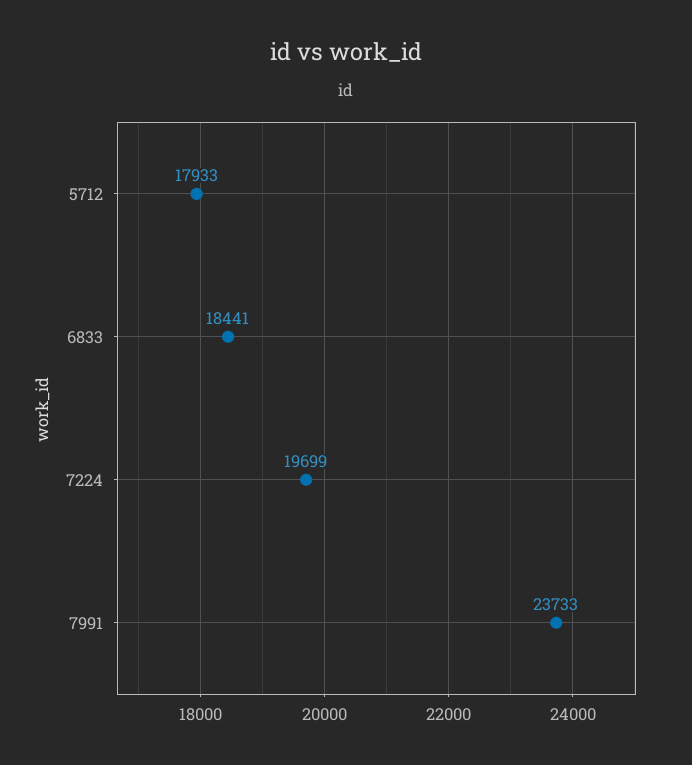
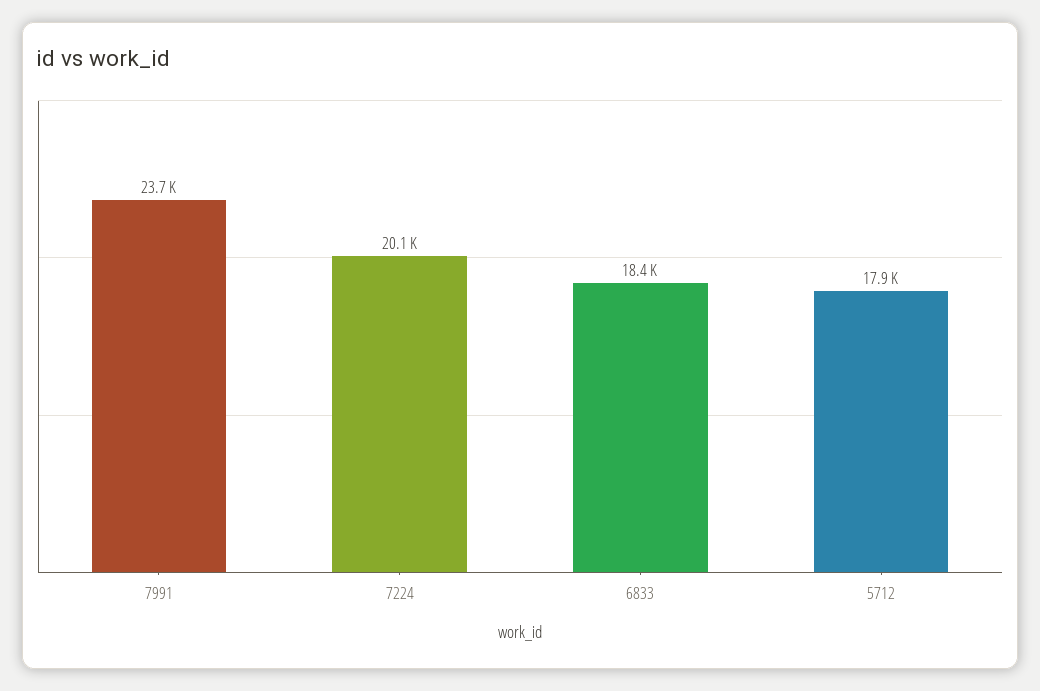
  {
    "5712": 17933,
    "6833": 18441,
-   "7224": 19699,
+   "7224": 20100,
    "7991": 23733
  }

